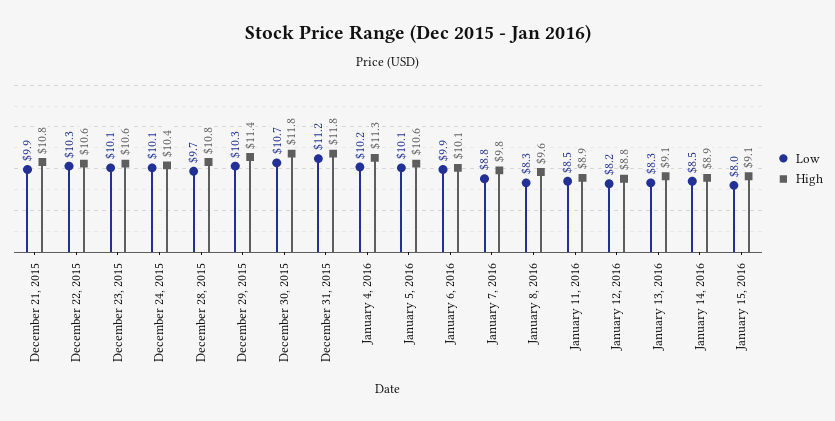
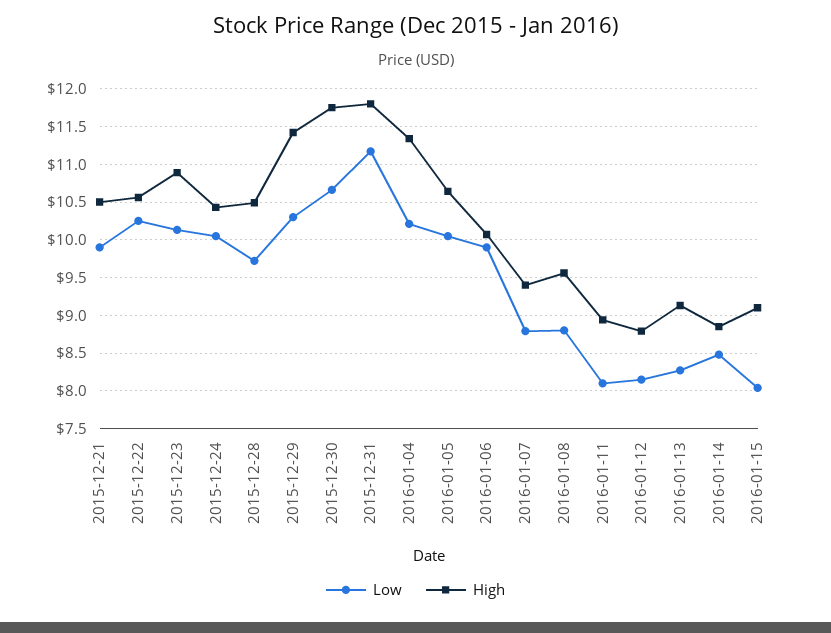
  {
    "Low": {
      "December 21, 2015": 9.9,
      "December 22, 2015": 10.3,
      "December 23, 2015": 10.1,
      "December 24, 2015": 10.1,
      "December 28, 2015": 9.7,
      "December 29, 2015": 10.3,
      "December 30, 2015": 10.7,
      "December 31, 2015": 11.2,
      "January 4, 2016": 10.2,
      "January 5, 2016": 10.1,
      "January 6, 2016": 9.9,
      "January 7, 2016": 8.8,
-     "January 8, 2016": 8.3,
+     "January 8, 2016": 8.8,
-     "January 11, 2016": 8.5,
+     "January 11, 2016": 8.1,
      "January 12, 2016": 8.2,
      "January 13, 2016": 8.3,
      "January 14, 2016": 8.5,
      "January 15, 2016": 8
    },
    "High": {
-     "December 21, 2015": 10.8,
+     "December 21, 2015": 10.5,
      "December 22, 2015": 10.6,
-     "December 23, 2015": 10.6,
+     "December 23, 2015": 10.9,
      "December 24, 2015": 10.4,
-     "December 28, 2015": 10.8,
+     "December 28, 2015": 10.5,
      "December 29, 2015": 11.4,
      "December 30, 2015": 11.8,
      "December 31, 2015": 11.8,
      "January 4, 2016": 11.3,
      "January 5, 2016": 10.6,
      "January 6, 2016": 10.1,
-     "January 7, 2016": 9.8,
+     "January 7, 2016": 9.4,
      "January 8, 2016": 9.6,
      "January 11, 2016": 8.9,
      "January 12, 2016": 8.8,
      "January 13, 2016": 9.1,
      "January 14, 2016": 8.9,
      "January 15, 2016": 9.1
    }
  }

